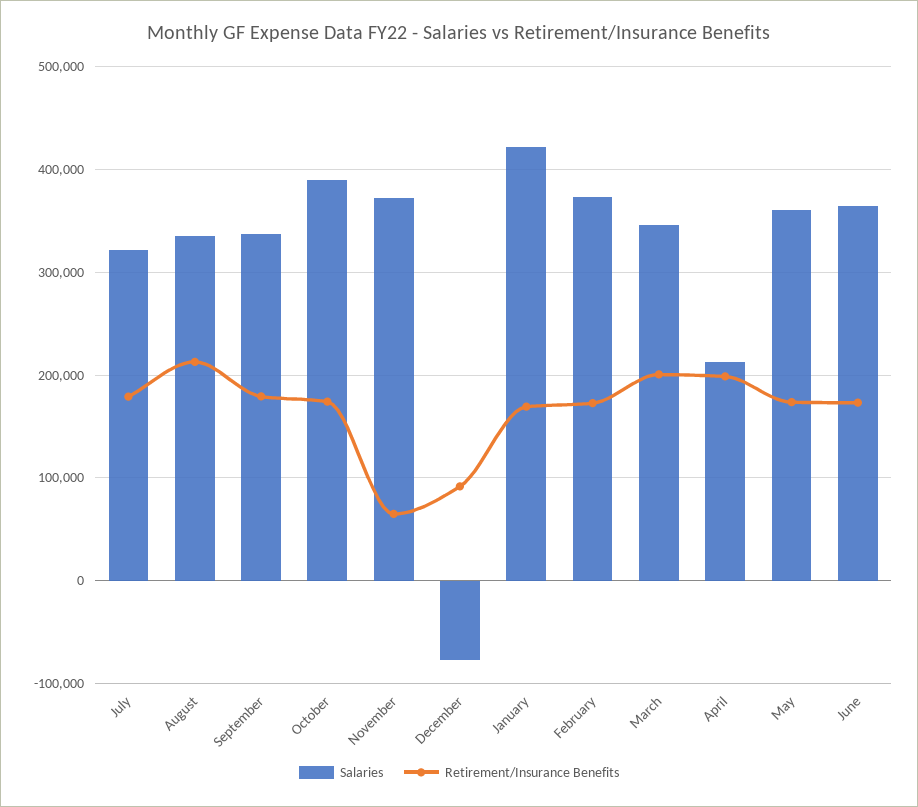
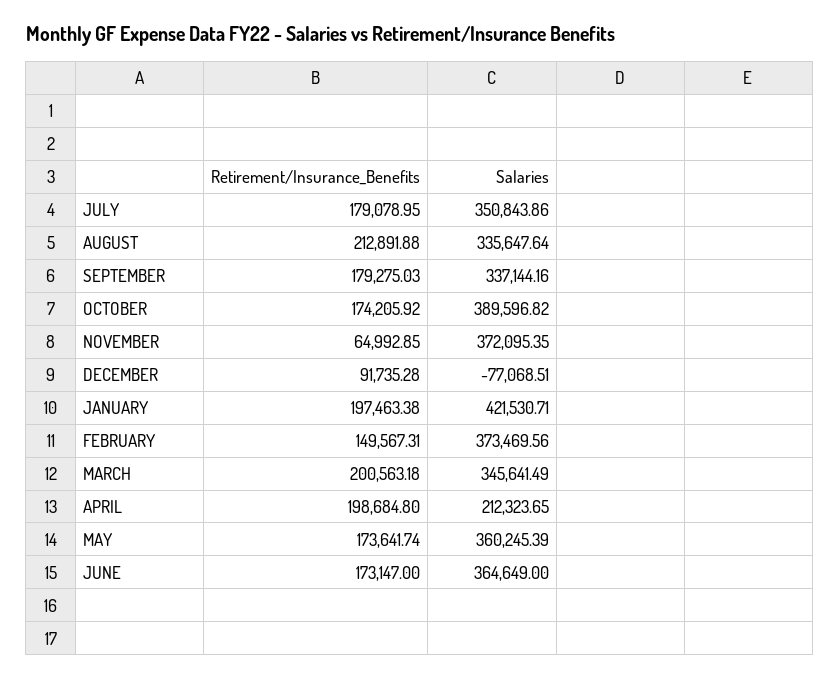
  {
    "Salaries": {
-     "July": 320000,
+     "July": 350843.86,
      "August": 335647.64,
      "September": 337144.16,
      "October": 389596.82,
      "November": 372095.35,
      "December": -77068.51,
      "January": 421530.71,
      "February": 373469.56,
      "March": 345641.49,
      "April": 212323.65,
      "May": 360245.39,
      "June": 364649
    },
    "Retirement/Insurance Benefits": {
      "July": 179078.95,
      "August": 212891.88,
      "September": 179275.03,
      "October": 174205.92,
      "November": 64992.85,
      "December": 91735.28,
-     "January": 170000,
+     "January": 197463.38,
-     "February": 170000,
+     "February": 149567.31,
      "March": 200563.18,
      "April": 198684.8,
      "May": 173641.74,
      "June": 173147
    }
  }

